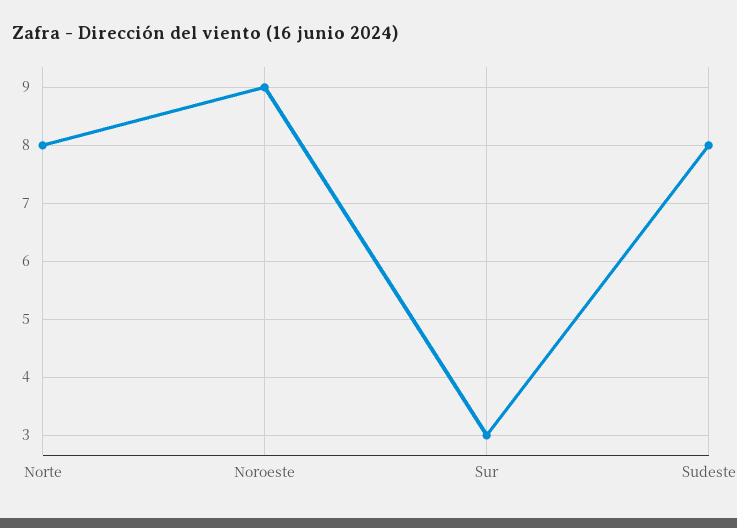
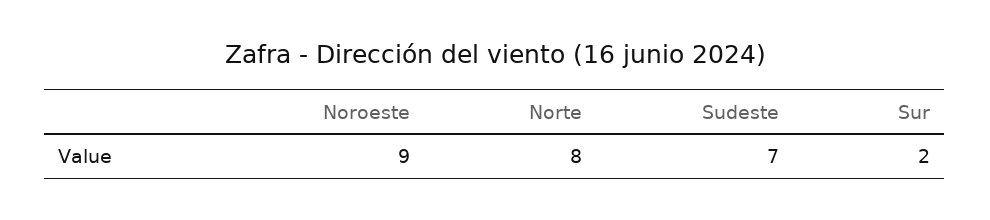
  {
    "Norte": 8,
    "Noroeste": 9,
-   "Sur": 3,
+   "Sur": 2,
-   "Sudeste": 8
+   "Sudeste": 7
  }

